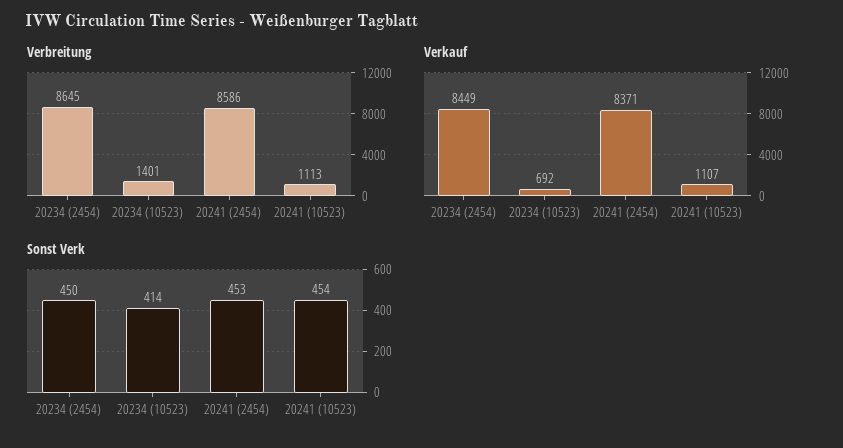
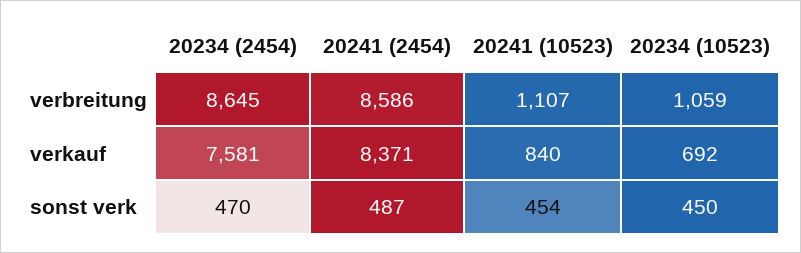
  {
    "Verbreitung": {
      "20234 (2454)": 8645,
-     "20234 (10523)": 1401,
+     "20234 (10523)": 1059,
      "20241 (2454)": 8586,
-     "20241 (10523)": 1113
+     "20241 (10523)": 1107
    },
    "Verkauf": {
-     "20234 (2454)": 8449,
+     "20234 (2454)": 7581,
      "20234 (10523)": 692,
      "20241 (2454)": 8371,
-     "20241 (10523)": 1107
+     "20241 (10523)": 840
    },
    "Sonst Verk": {
-     "20234 (2454)": 450,
+     "20234 (2454)": 470,
-     "20234 (10523)": 414,
+     "20234 (10523)": 450,
-     "20241 (2454)": 453,
+     "20241 (2454)": 487,
      "20241 (10523)": 454
    }
  }

